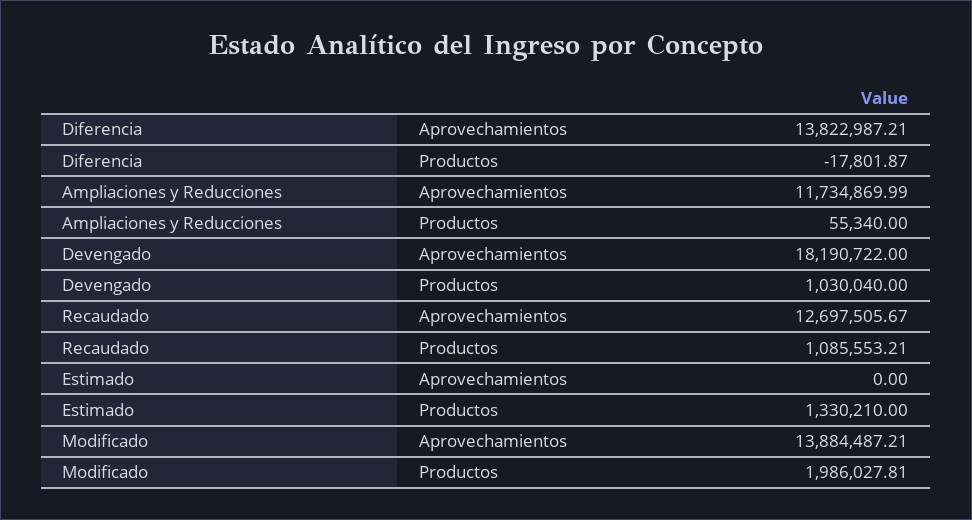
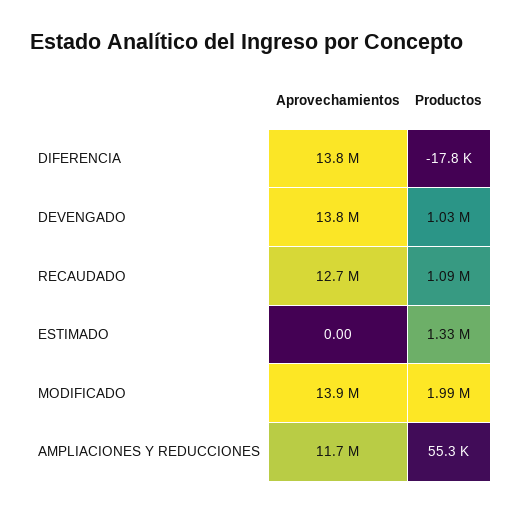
  {
    "Diferencia": {
      "Aprovechamientos": 13822987.21,
      "Productos": -17801.87
    },
    "Ampliaciones y Reducciones": {
      "Aprovechamientos": 11734869.99,
      "Productos": 55340
    },
    "Devengado": {
-     "Aprovechamientos": 18190722,
+     "Aprovechamientos": 13800000,
      "Productos": 1030040
    },
    "Recaudado": {
      "Aprovechamientos": 12697505.67,
      "Productos": 1085553.21
    },
    "Estimado": {
      "Aprovechamientos": 0,
      "Productos": 1330210
    },
    "Modificado": {
      "Aprovechamientos": 13884487.21,
      "Productos": 1986027.81
    }
  }

